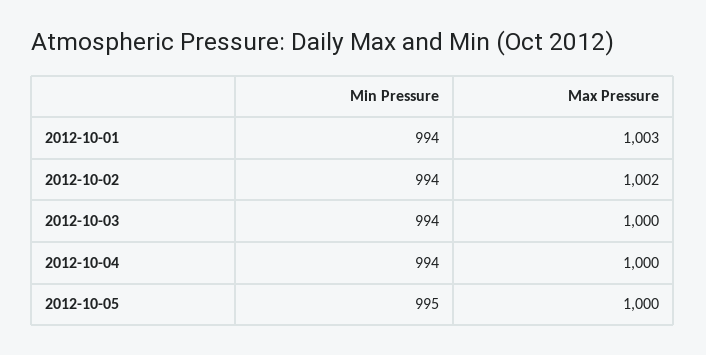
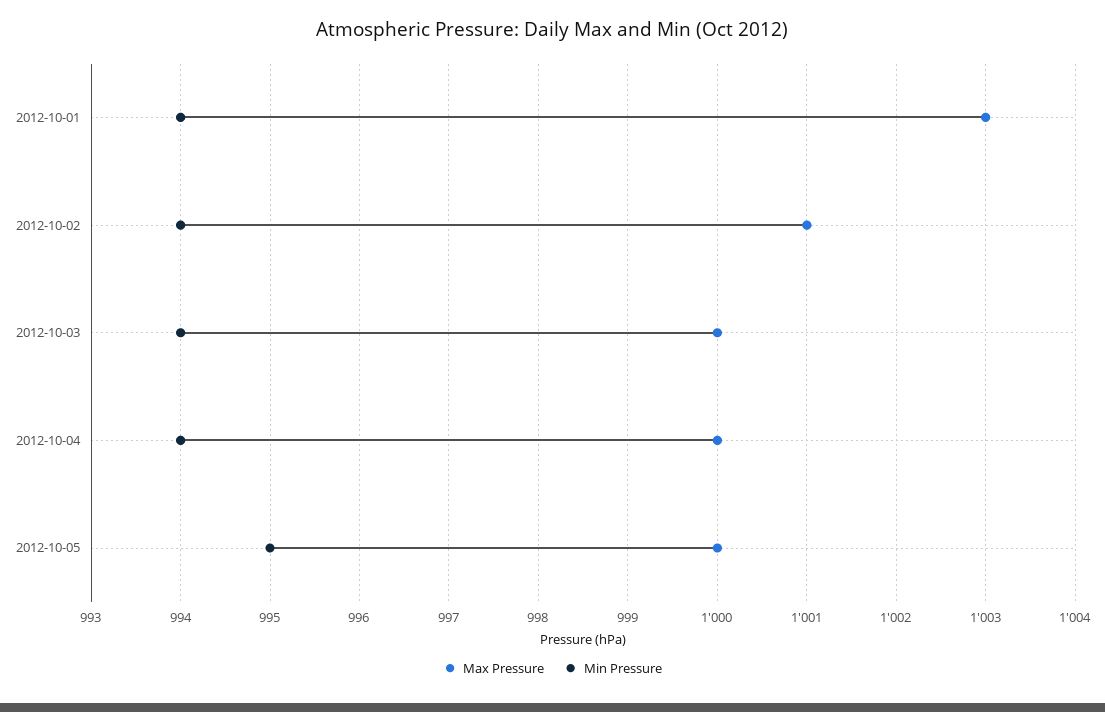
  {
    "Min Pressure": {
      "2012-10-01": 994,
      "2012-10-02": 994,
      "2012-10-03": 994,
      "2012-10-04": 994,
      "2012-10-05": 995
    },
    "Max Pressure": {
      "2012-10-01": 1003,
-     "2012-10-02": 1002,
+     "2012-10-02": 1001,
      "2012-10-03": 1000,
      "2012-10-04": 1000,
      "2012-10-05": 1000
    }
  }

